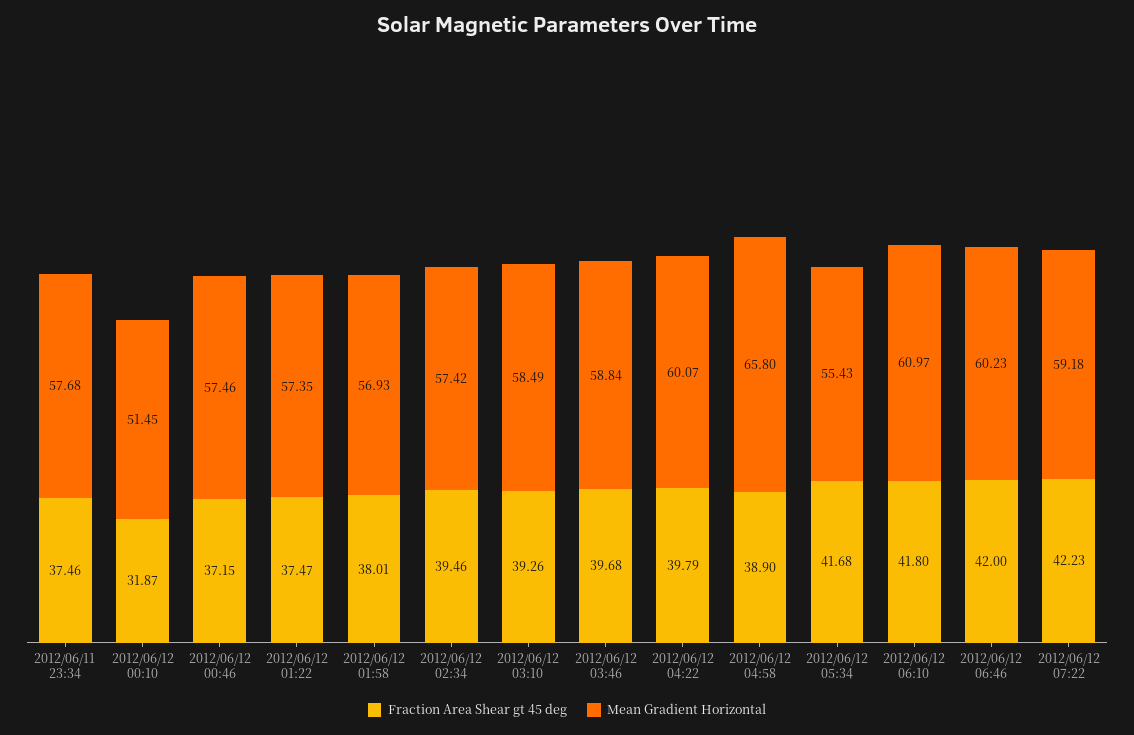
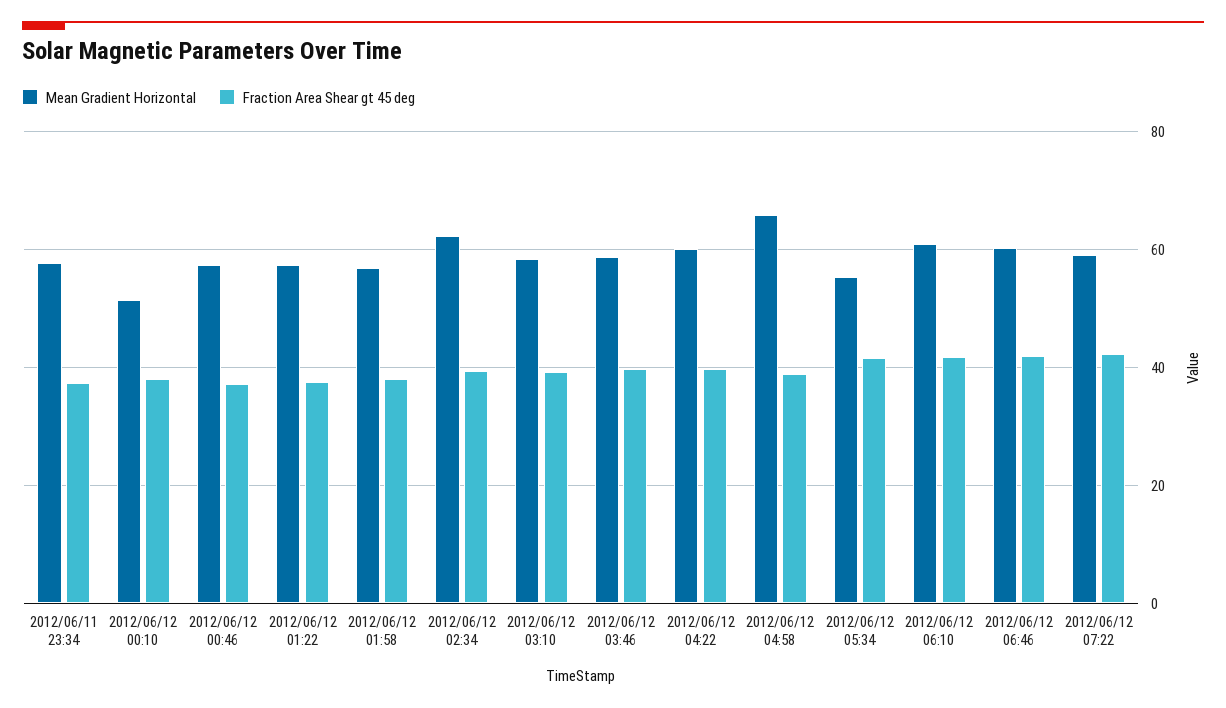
  {
    "Fraction Area Shear gt 45 deg": {
      "2012/06/11 23:34": 37.46,
-     "2012/06/12 00:10": 31.87,
+     "2012/06/12 00:10": 38,
      "2012/06/12 00:46": 37.15,
      "2012/06/12 01:22": 37.47,
      "2012/06/12 01:58": 38.01,
      "2012/06/12 02:34": 39.46,
      "2012/06/12 03:10": 39.26,
      "2012/06/12 03:46": 39.68,
      "2012/06/12 04:22": 39.79,
      "2012/06/12 04:58": 38.9,
      "2012/06/12 05:34": 41.68,
      "2012/06/12 06:10": 41.8,
      "2012/06/12 06:46": 42,
      "2012/06/12 07:22": 42.23
    },
    "Mean Gradient Horizontal": {
      "2012/06/11 23:34": 57.68,
      "2012/06/12 00:10": 51.45,
      "2012/06/12 00:46": 57.46,
      "2012/06/12 01:22": 57.35,
      "2012/06/12 01:58": 56.93,
-     "2012/06/12 02:34": 57.42,
+     "2012/06/12 02:34": 62,
      "2012/06/12 03:10": 58.49,
      "2012/06/12 03:46": 58.84,
      "2012/06/12 04:22": 60.07,
      "2012/06/12 04:58": 65.8,
      "2012/06/12 05:34": 55.43,
      "2012/06/12 06:10": 60.97,
      "2012/06/12 06:46": 60.23,
      "2012/06/12 07:22": 59.18
    }
  }

